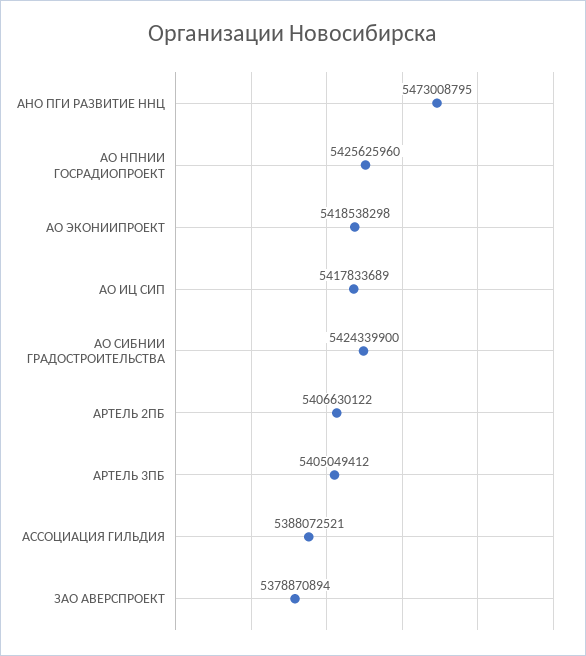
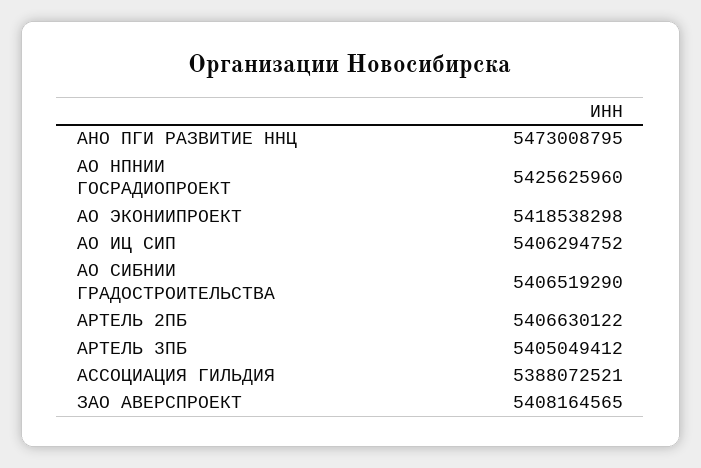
  {
    "АНО ПГИ РАЗВИТИЕ ННЦ": 5473008795,
    "АО НПНИИ ГОСРАДИОПРОЕКТ": 5425625960,
    "АО ЭКОНИИПРОЕКТ": 5418538298,
-   "АО ИЦ СИП": 5417833689,
+   "АО ИЦ СИП": 5406294752,
-   "АО СИБНИИ ГРАДОСТРОИТЕЛЬСТВА": 5424339900,
+   "АО СИБНИИ ГРАДОСТРОИТЕЛЬСТВА": 5406519290,
    "АРТЕЛЬ 2ПБ": 5406630122,
    "АРТЕЛЬ 3ПБ": 5405049412,
    "АССОЦИАЦИЯ ГИЛЬДИЯ": 5388072521,
-   "ЗАО АВЕРСПРОЕКТ": 5378870894
+   "ЗАО АВЕРСПРОЕКТ": 5408164565
  }

